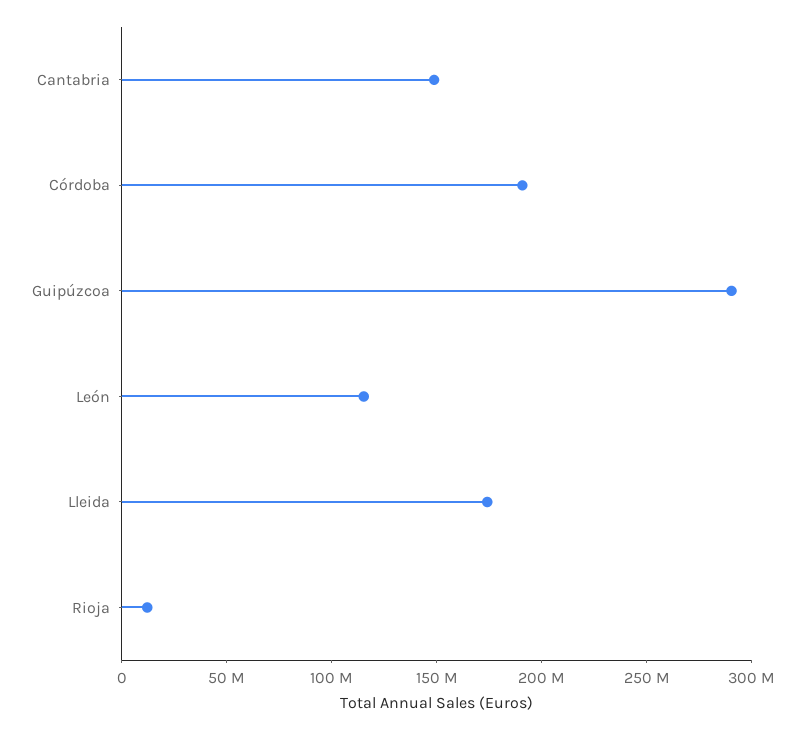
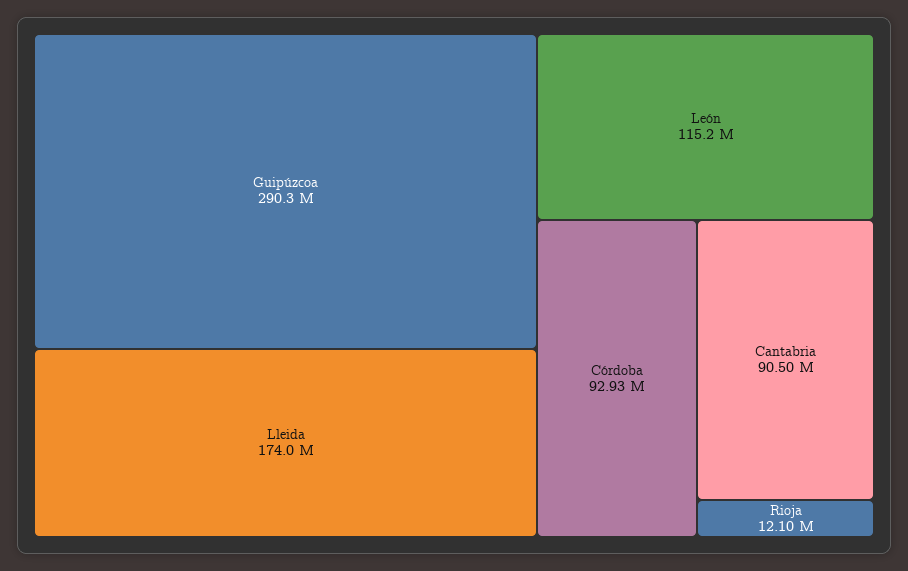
  {
-   "Cantabria": 150000000,
+   "Cantabria": 90500000,
-   "Córdoba": 190000000,
+   "Córdoba": 92930000,
    "Guipúzcoa": 290300000,
    "León": 115200000,
    "Lleida": 174000000,
    "Rioja": 12100000
  }

